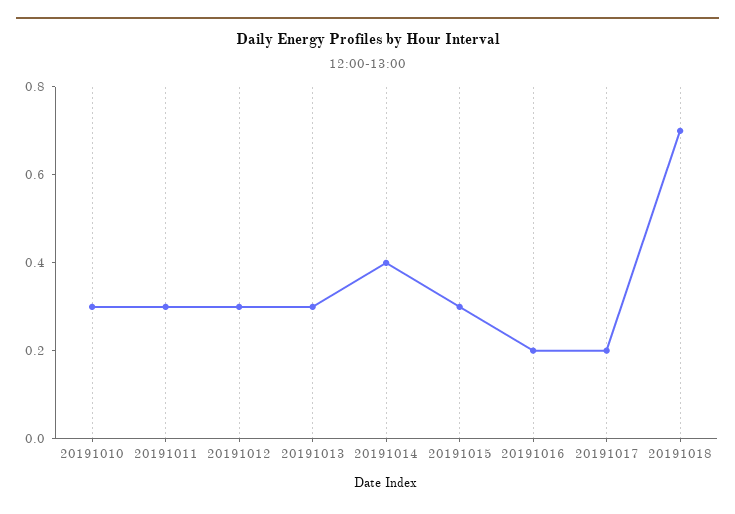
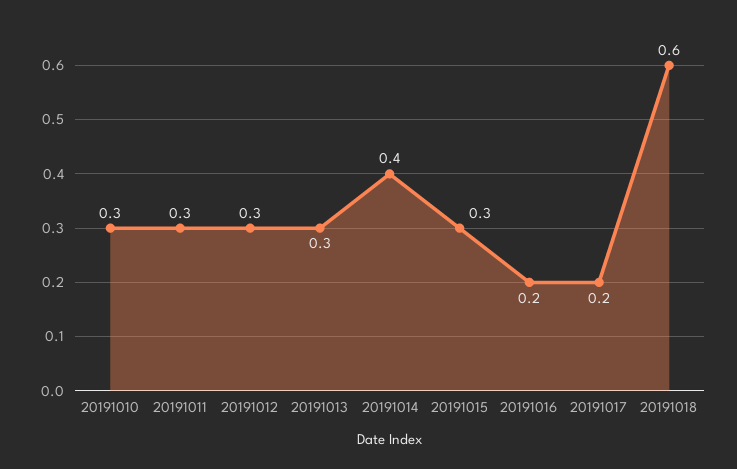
  {
    "20191010": 0.3,
    "20191011": 0.3,
    "20191012": 0.3,
    "20191013": 0.3,
    "20191014": 0.4,
    "20191015": 0.3,
    "20191016": 0.2,
    "20191017": 0.2,
-   "20191018": 0.7
+   "20191018": 0.6
  }

